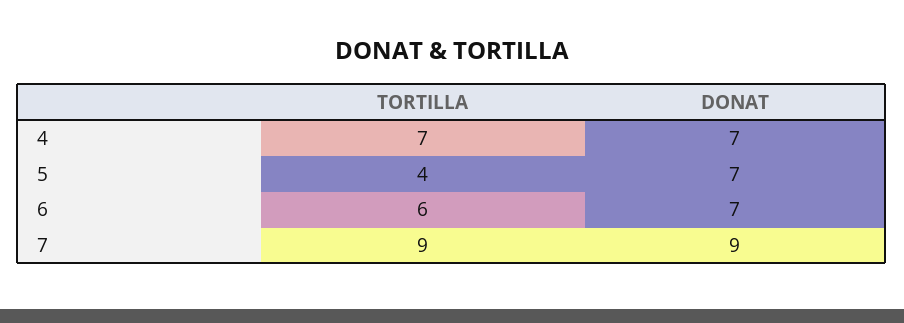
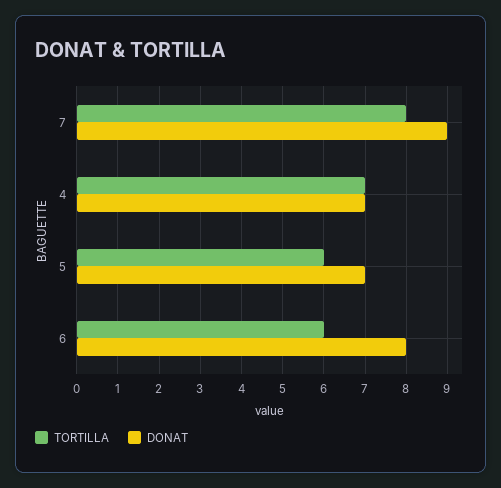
  {
    "TORTILLA": {
      "4": 7,
-     "5": 4,
+     "5": 6,
      "6": 6,
-     "7": 9
+     "7": 8
    },
    "DONAT": {
      "4": 7,
      "5": 7,
-     "6": 7,
+     "6": 8,
      "7": 9
    }
  }

